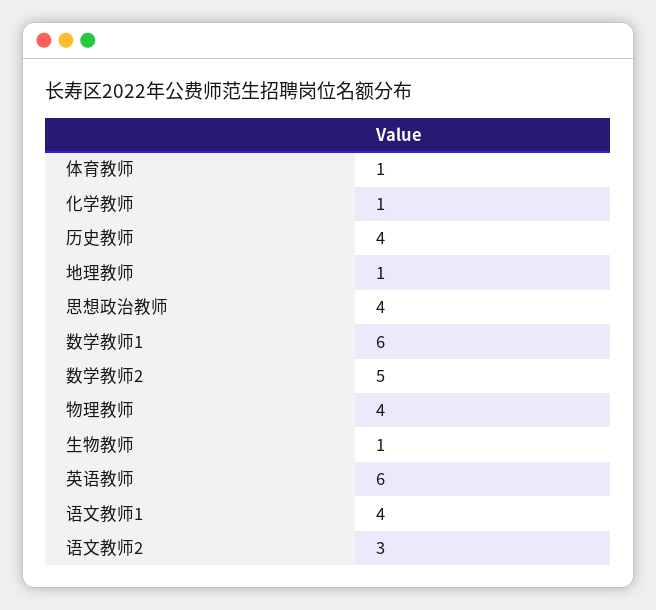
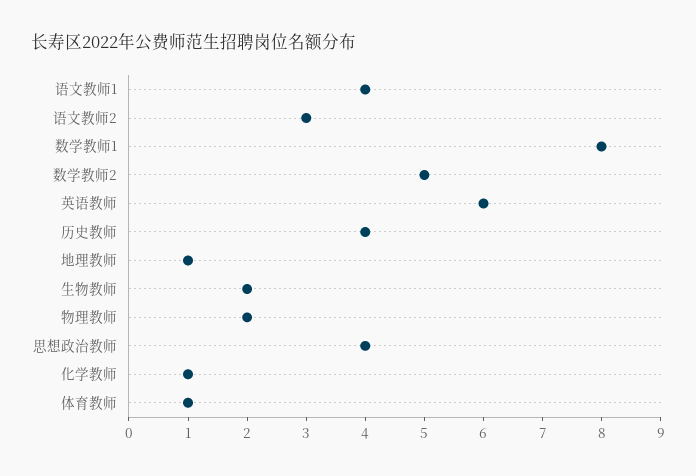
  {
    "体育教师": 1,
    "化学教师": 1,
    "历史教师": 4,
    "地理教师": 1,
    "思想政治教师": 4,
-   "数学教师1": 6,
+   "数学教师1": 8,
    "数学教师2": 5,
-   "物理教师": 4,
+   "物理教师": 2,
-   "生物教师": 1,
+   "生物教师": 2,
    "英语教师": 6,
    "语文教师1": 4,
    "语文教师2": 3
  }

